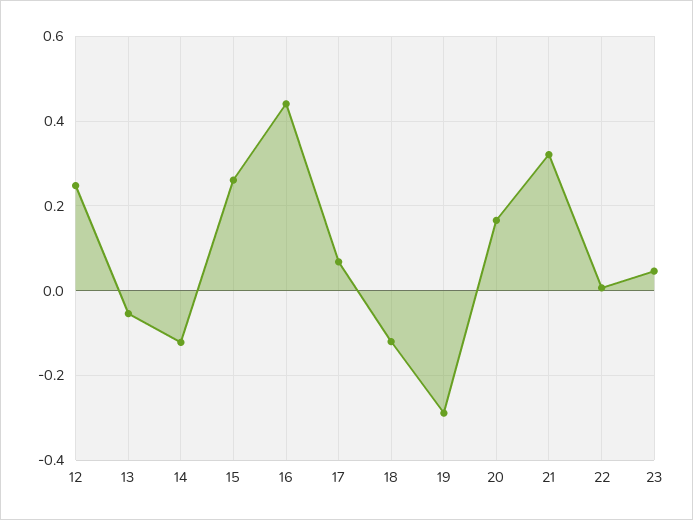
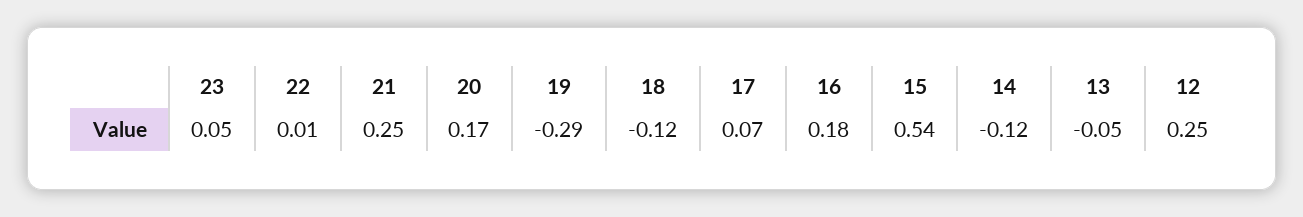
  {
    "12": 0.25,
    "13": -0.05,
    "14": -0.12,
-   "15": 0.26,
+   "15": 0.54,
-   "16": 0.44,
+   "16": 0.18,
    "17": 0.07,
    "18": -0.12,
    "19": -0.29,
    "20": 0.17,
-   "21": 0.32,
+   "21": 0.25,
    "22": 0.01,
    "23": 0.05
  }

